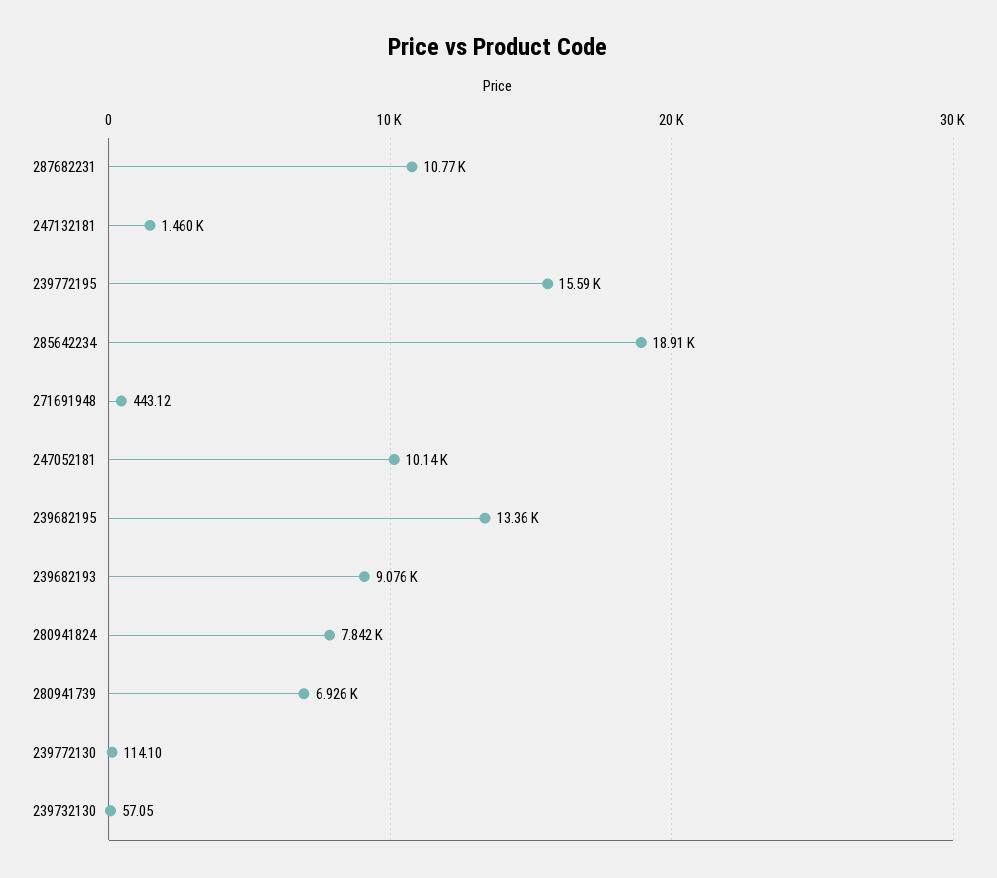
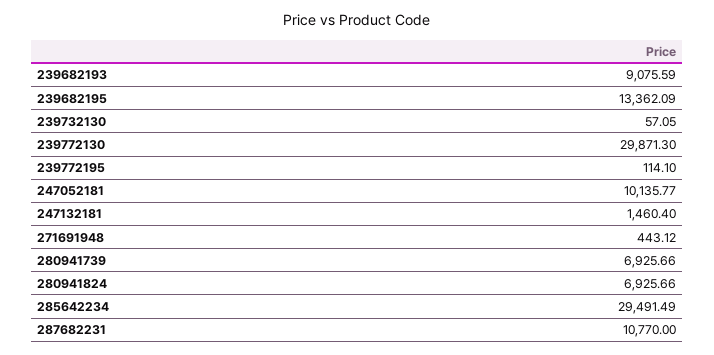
  {
    "287682231": 10770,
    "247132181": 1460.4,
-   "239772195": 15590,
+   "239772195": 114.1,
-   "285642234": 18910,
+   "285642234": 29491.49,
    "271691948": 443.12,
    "247052181": 10135.77,
    "239682195": 13362.09,
    "239682193": 9075.59,
-   "280941824": 7842,
+   "280941824": 6925.66,
    "280941739": 6925.66,
-   "239772130": 114.1,
+   "239772130": 29871.3,
    "239732130": 57.05
  }

